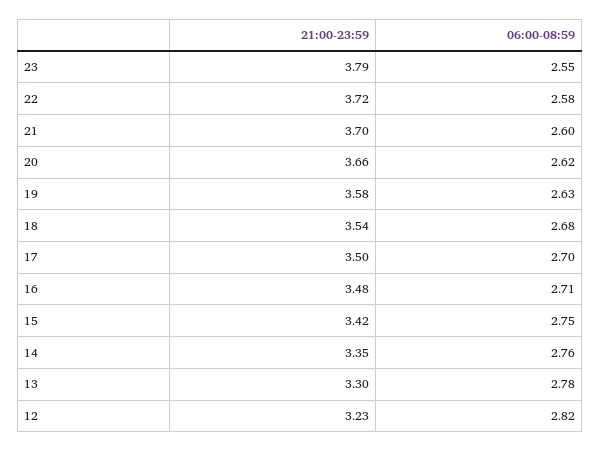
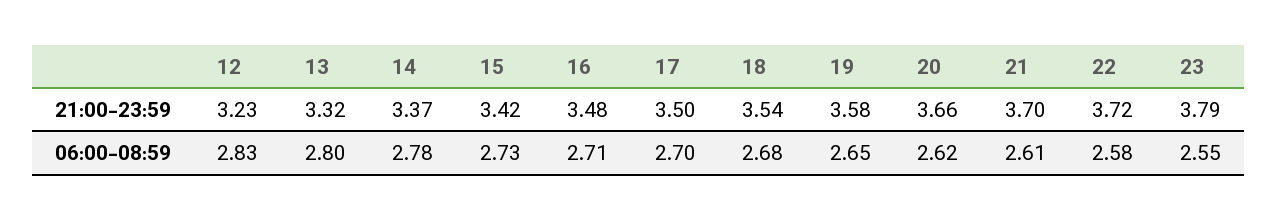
  {
    "21:00-23:59": {
      "23": 3.79,
      "22": 3.72,
      "21": 3.7,
      "20": 3.66,
      "19": 3.58,
      "18": 3.54,
      "17": 3.5,
      "16": 3.48,
      "15": 3.42,
-     "14": 3.35,
+     "14": 3.37,
-     "13": 3.3,
+     "13": 3.32,
      "12": 3.23
    },
    "06:00-08:59": {
      "23": 2.55,
      "22": 2.58,
-     "21": 2.6,
+     "21": 2.61,
      "20": 2.62,
-     "19": 2.63,
+     "19": 2.65,
      "18": 2.68,
      "17": 2.7,
      "16": 2.71,
-     "15": 2.75,
+     "15": 2.73,
-     "14": 2.76,
+     "14": 2.78,
-     "13": 2.78,
+     "13": 2.8,
-     "12": 2.82
+     "12": 2.83
    }
  }

